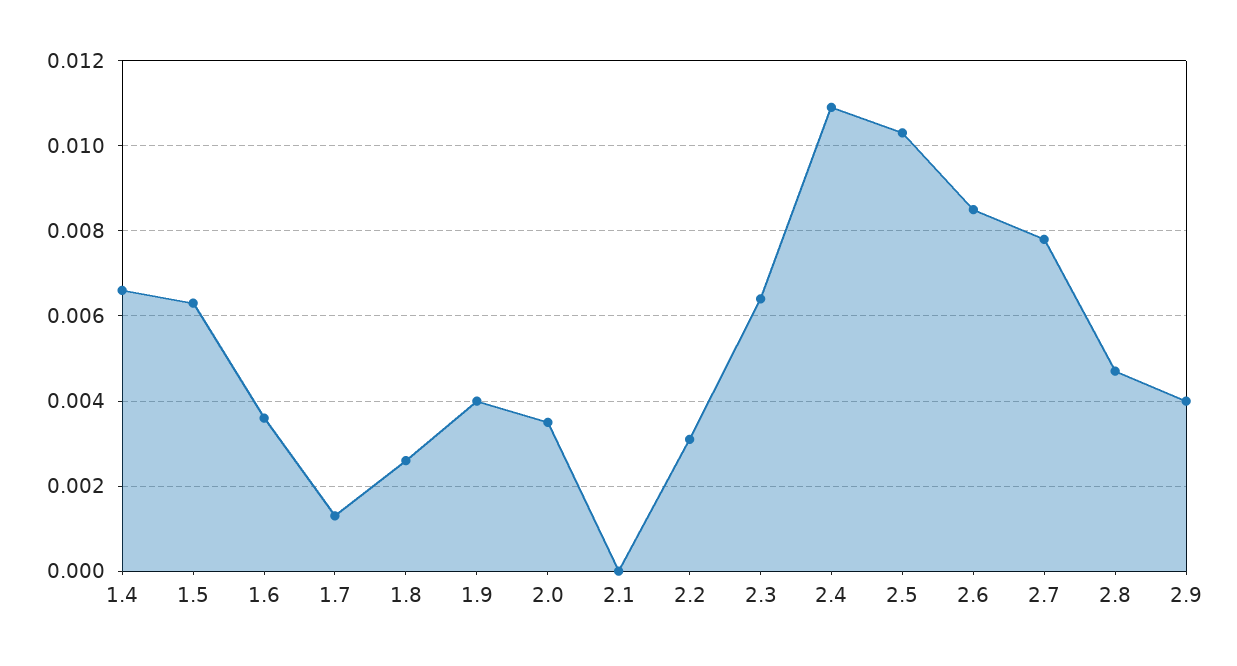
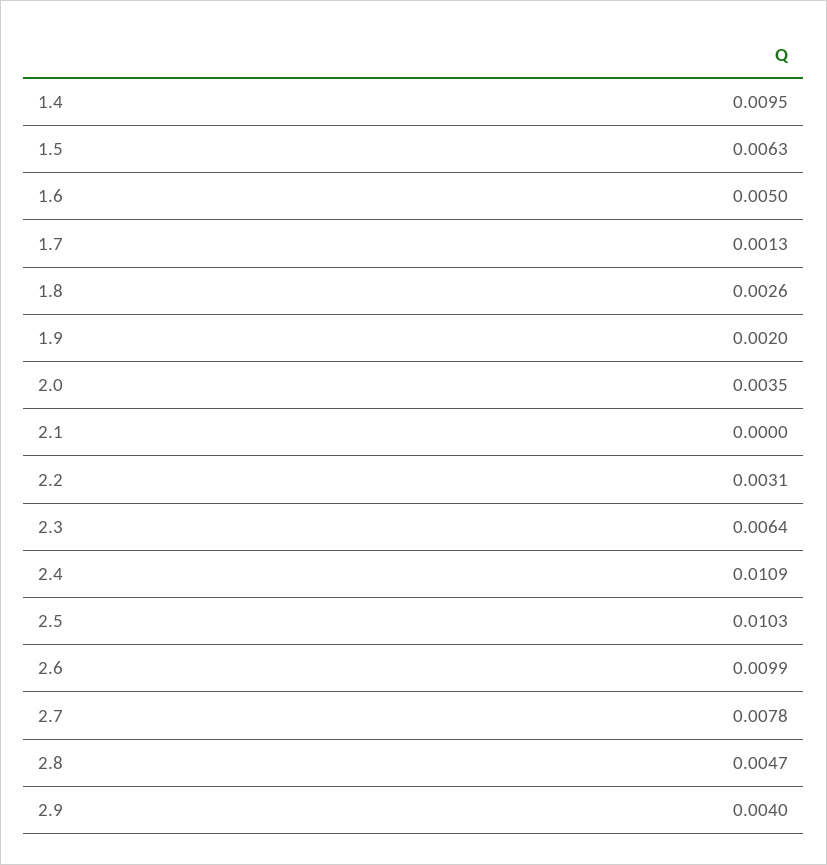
  {
-   "1.4": 0.0065,
+   "1.4": 0.0095,
    "1.5": 0.0063,
-   "1.6": 0.0035,
+   "1.6": 0.005,
    "1.7": 0.0013,
    "1.8": 0.0026,
-   "1.9": 0.004,
+   "1.9": 0.002,
    "2.0": 0.0035,
    "2.1": 0,
    "2.2": 0.0031,
    "2.3": 0.0064,
    "2.4": 0.0109,
    "2.5": 0.0103,
-   "2.6": 0.0085,
+   "2.6": 0.0099,
    "2.7": 0.0078,
    "2.8": 0.0047,
    "2.9": 0.004
  }

